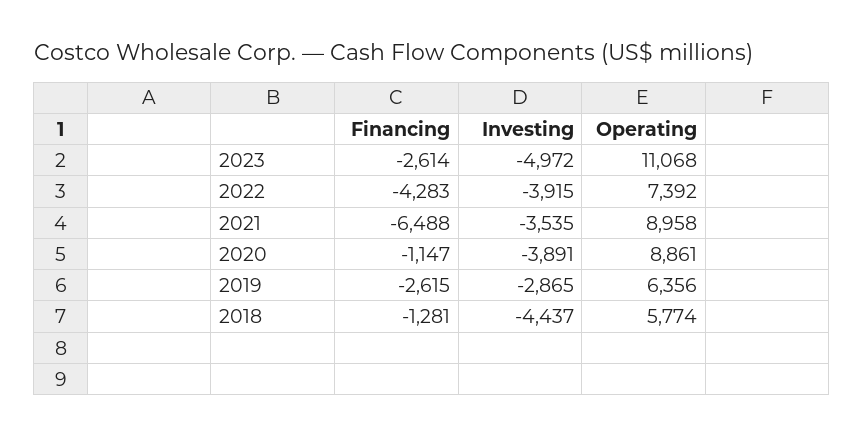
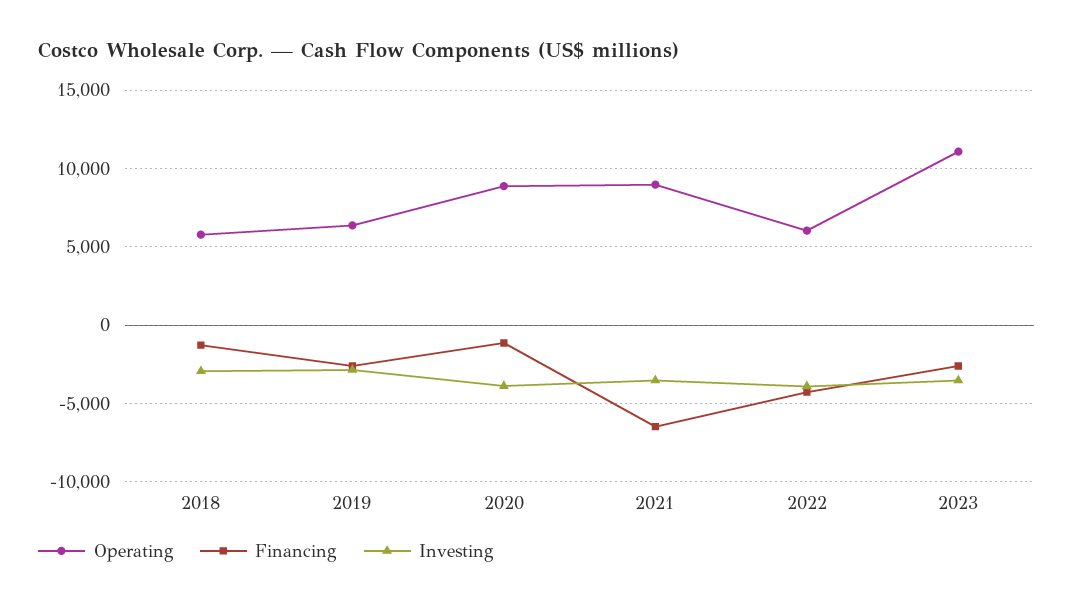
  {
    "Financing": {
      "2023": -2614,
      "2022": -4283,
      "2021": -6488,
      "2020": -1147,
      "2019": -2615,
      "2018": -1281
    },
    "Investing": {
-     "2023": -4972,
+     "2023": -3500,
      "2022": -3915,
      "2021": -3535,
      "2020": -3891,
      "2019": -2865,
-     "2018": -4437
+     "2018": -3000
    },
    "Operating": {
      "2023": 11068,
-     "2022": 7392,
+     "2022": 6000,
      "2021": 8958,
      "2020": 8861,
      "2019": 6356,
      "2018": 5774
    }
  }

